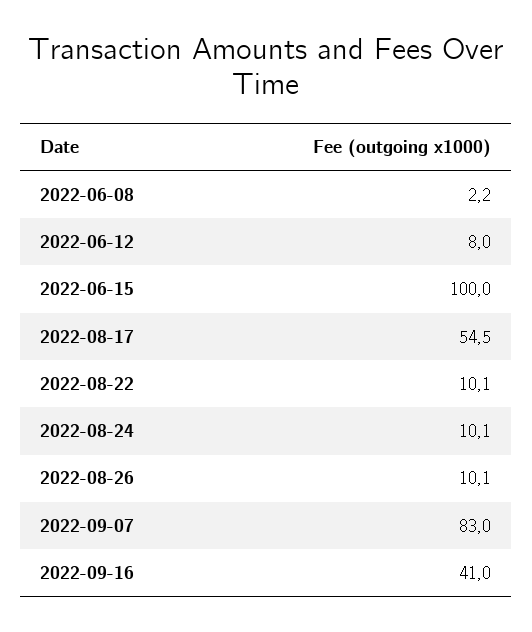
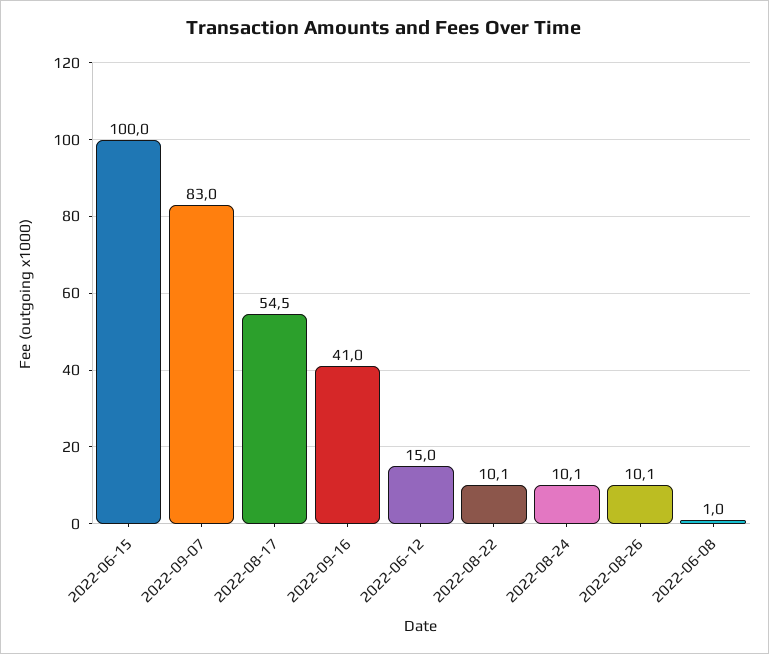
  {
-   "2022-06-08": 2.2,
+   "2022-06-08": 1,
-   "2022-06-12": 8,
+   "2022-06-12": 15,
    "2022-06-15": 100,
    "2022-08-17": 54.5,
    "2022-08-22": 10.1,
    "2022-08-24": 10.1,
    "2022-08-26": 10.1,
    "2022-09-07": 83,
    "2022-09-16": 41
  }

